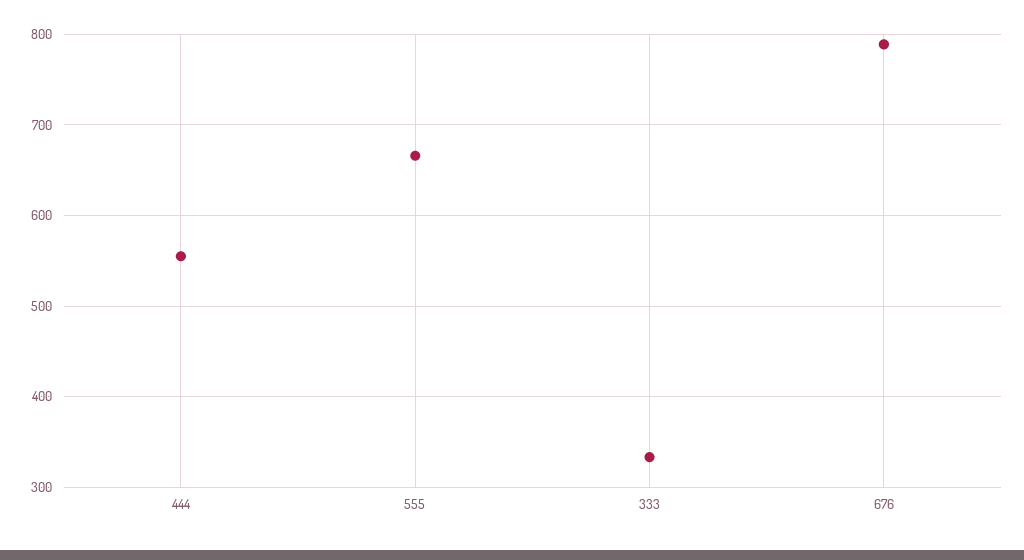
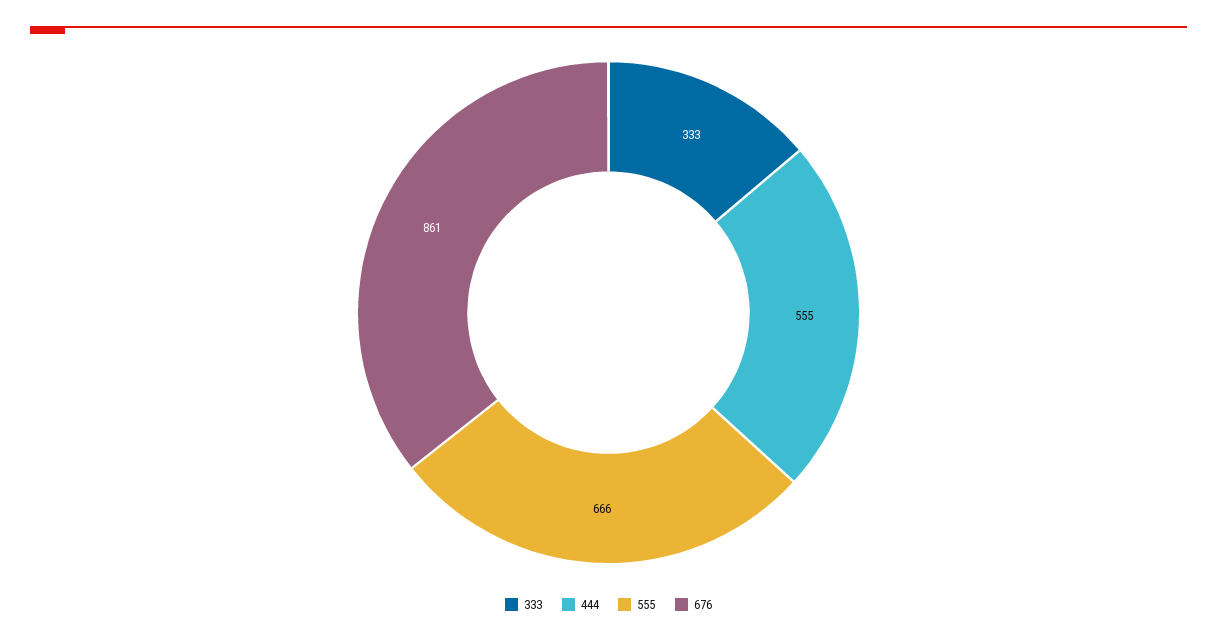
  {
    "444": 555,
    "555": 666,
    "333": 333,
-   "676": 790
+   "676": 861
  }

